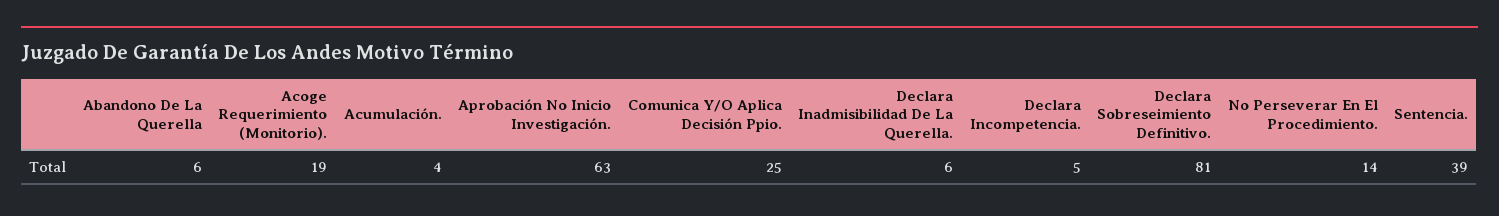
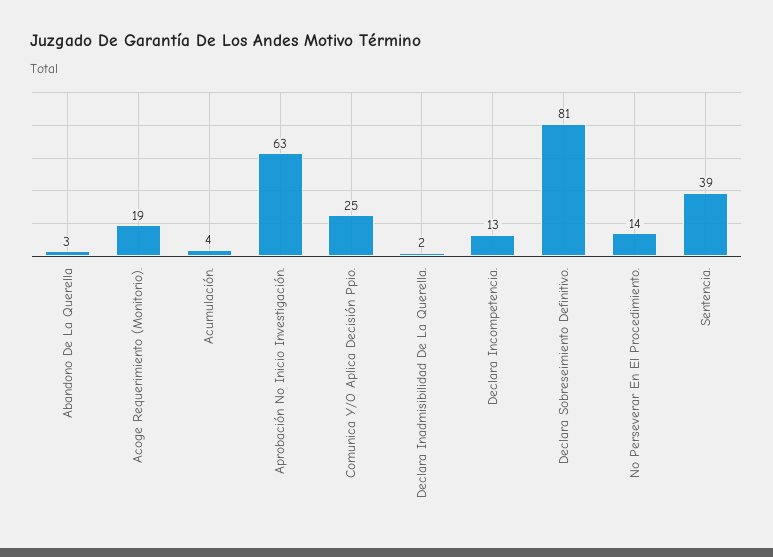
  {
-   "Abandono De La Querella": 6,
+   "Abandono De La Querella": 3,
    "Acoge Requerimiento (Monitorio).": 19,
    "Acumulación.": 4,
    "Aprobación No Inicio Investigación.": 63,
    "Comunica Y/O Aplica Decisión Ppio.": 25,
-   "Declara Inadmisibilidad De La Querella.": 6,
+   "Declara Inadmisibilidad De La Querella.": 2,
-   "Declara Incompetencia.": 5,
+   "Declara Incompetencia.": 13,
    "Declara Sobreseimiento Definitivo.": 81,
    "No Perseverar En El Procedimiento.": 14,
    "Sentencia.": 39
  }

